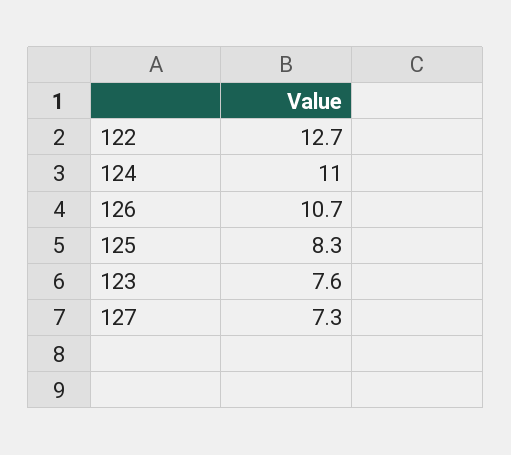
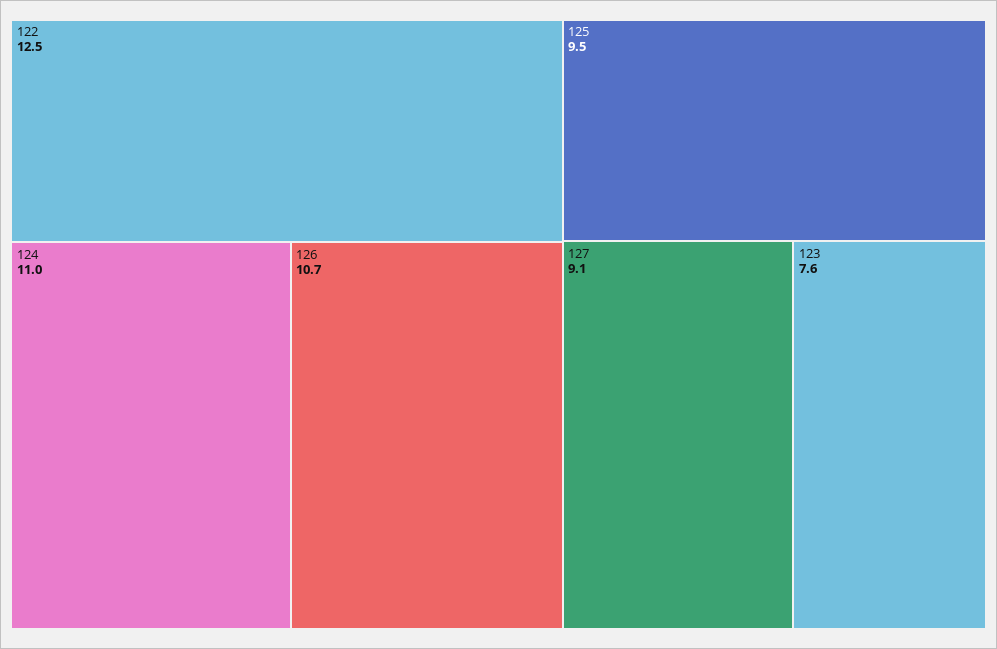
  {
-   "122": 12.7,
+   "122": 12.5,
    "124": 11,
    "126": 10.7,
-   "125": 8.3,
+   "125": 9.5,
    "123": 7.6,
-   "127": 7.3
+   "127": 9.1
  }

